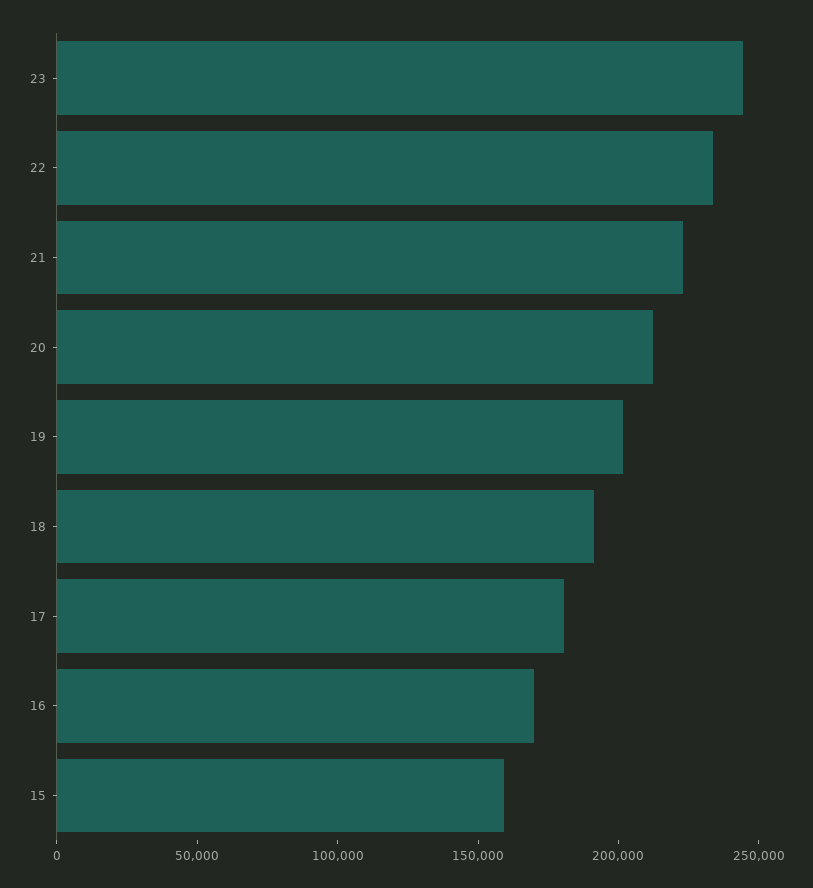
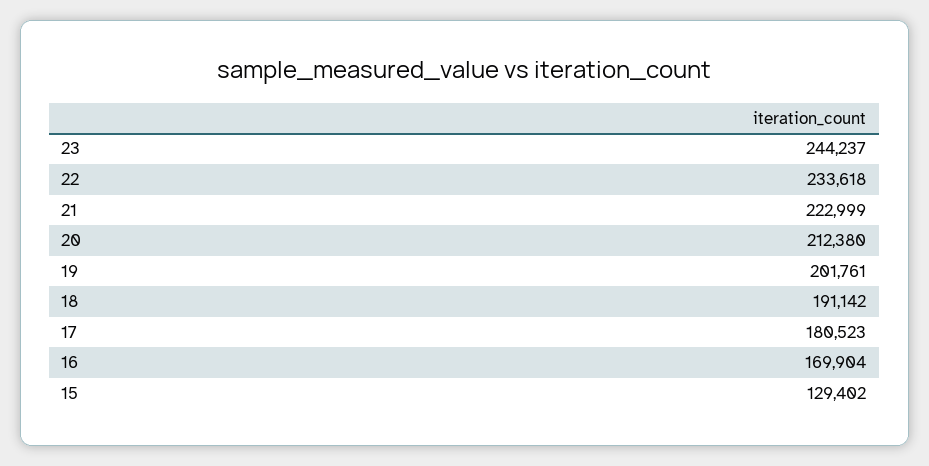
  {
    "23": 244237,
    "22": 233618,
    "21": 222999,
    "20": 212380,
    "19": 201761,
    "18": 191142,
    "17": 180523,
    "16": 169904,
-   "15": 160000
+   "15": 129402
  }

